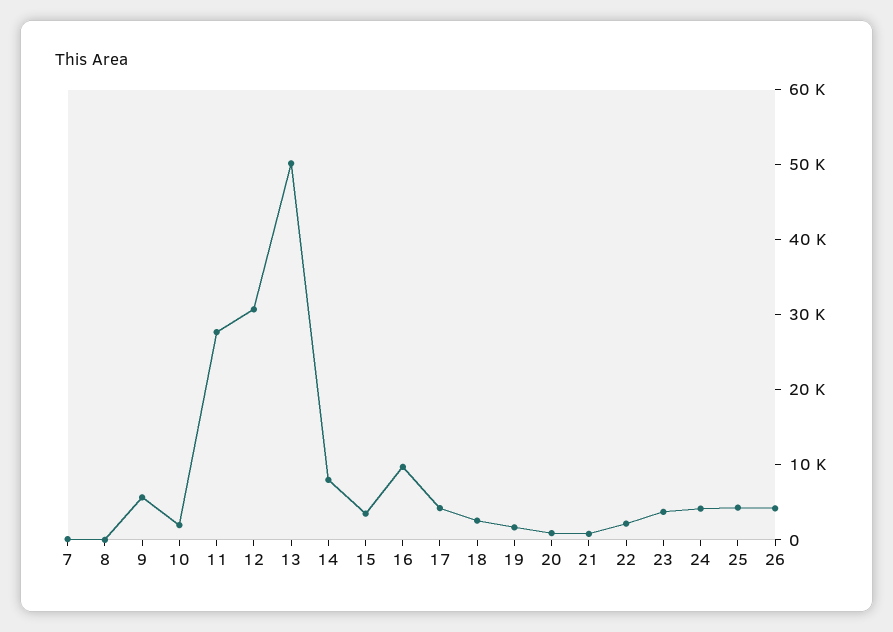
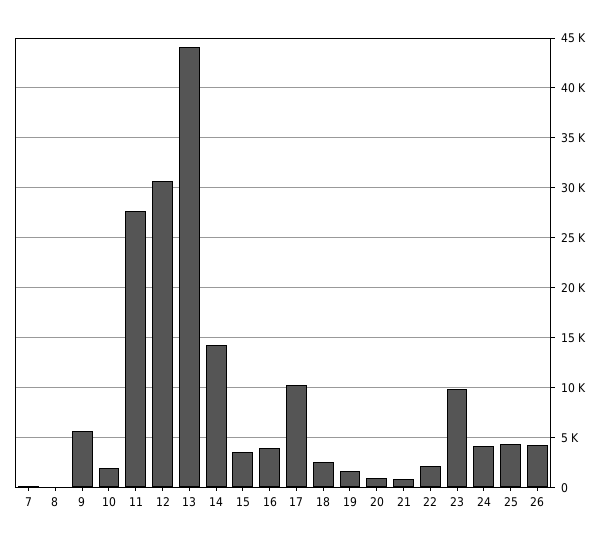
  {
    "7": 0,
    "8": 0,
    "9": 6000,
    "10": 2000,
    "11": 28000,
    "12": 31000,
-   "13": 50000,
+   "13": 44000,
-   "14": 8000,
+   "14": 14000,
    "15": 3000,
-   "16": 10000,
+   "16": 4000,
-   "17": 4000,
+   "17": 10000,
    "18": 3000,
    "19": 2000,
    "20": 1000,
    "21": 1000,
    "22": 2000,
-   "23": 4000,
+   "23": 10000,
    "24": 4000,
    "25": 4000,
    "26": 4000
  }

